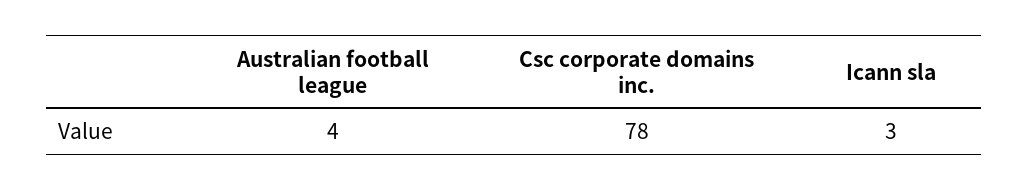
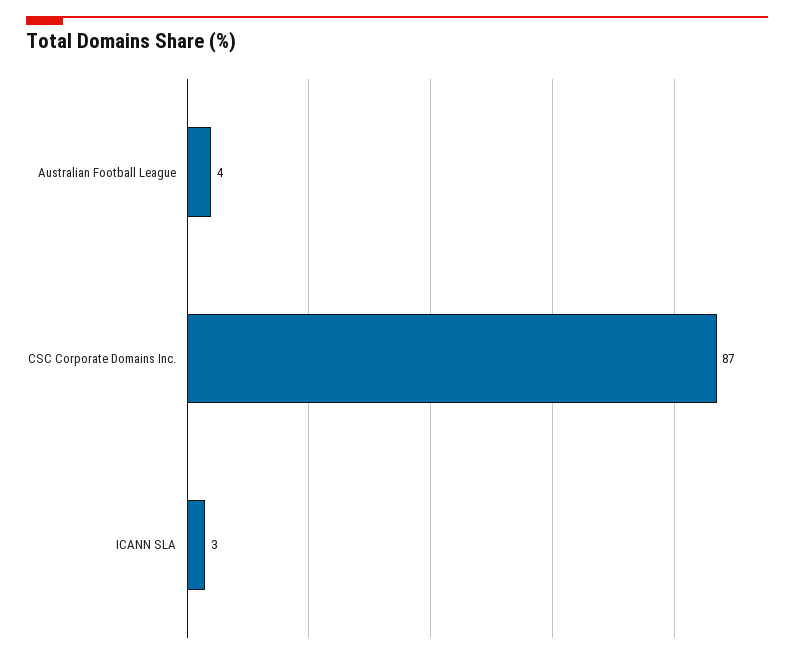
  {
    "Australian football league": 4,
-   "Csc corporate domains inc.": 78,
+   "Csc corporate domains inc.": 87,
    "Icann sla": 3
  }

